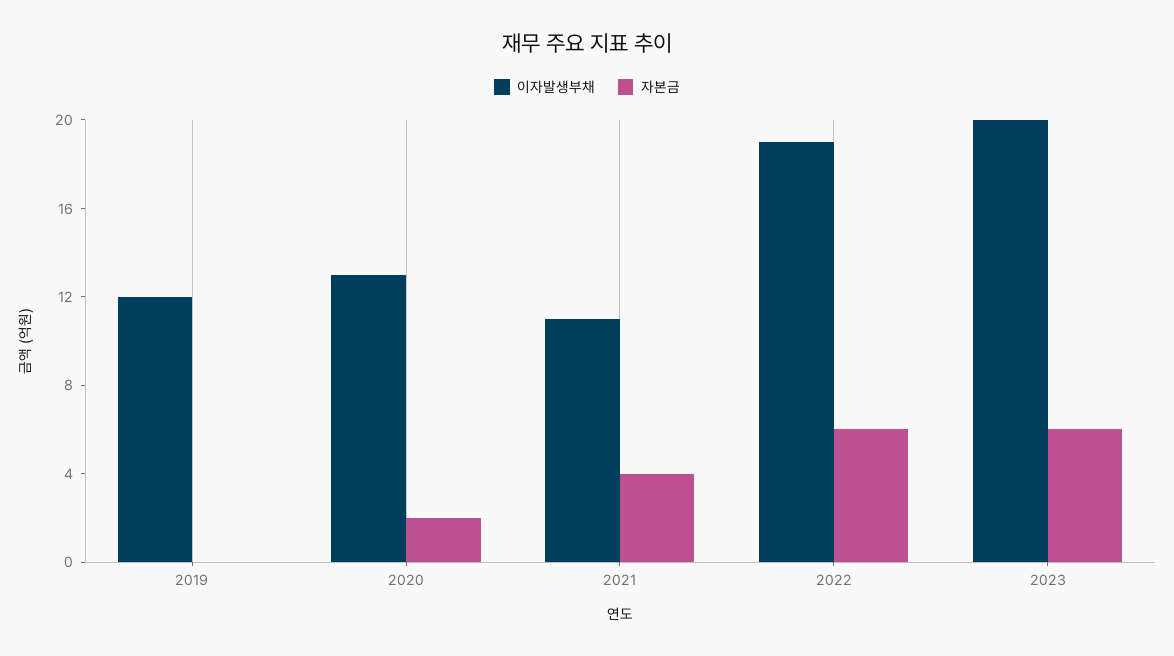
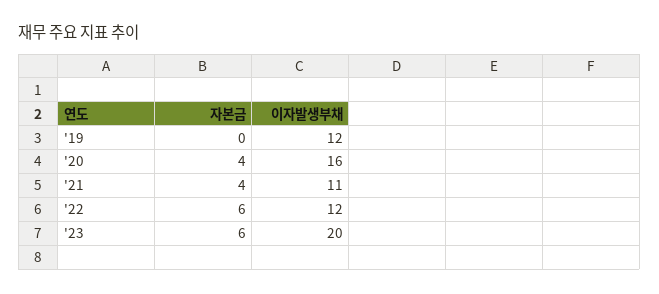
  {
    "이자발생부채": {
      "2019": 12,
-     "2020": 13,
+     "2020": 16,
      "2021": 11,
-     "2022": 19,
+     "2022": 12,
      "2023": 20
    },
    "자본금": {
      "2019": 0,
-     "2020": 2,
+     "2020": 4,
      "2021": 4,
      "2022": 6,
      "2023": 6
    }
  }

